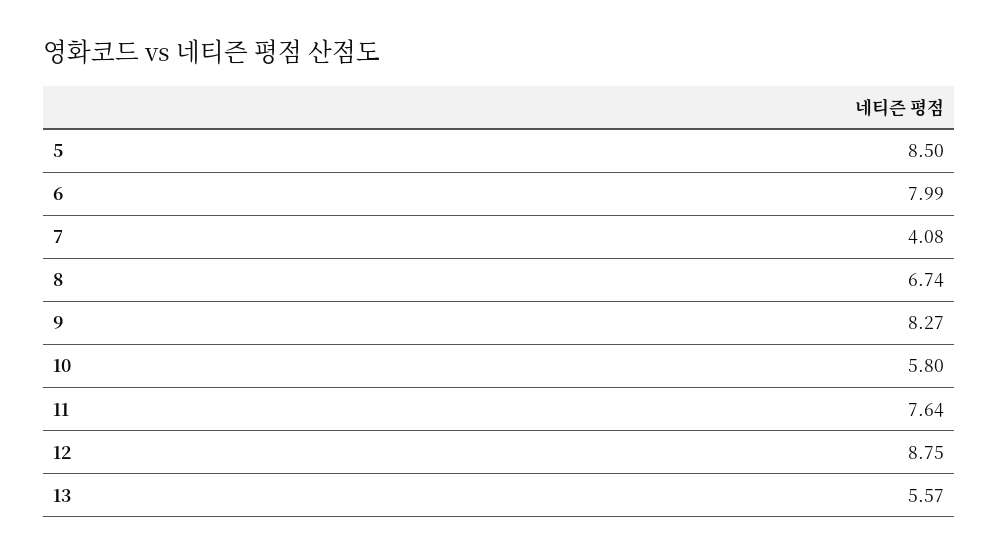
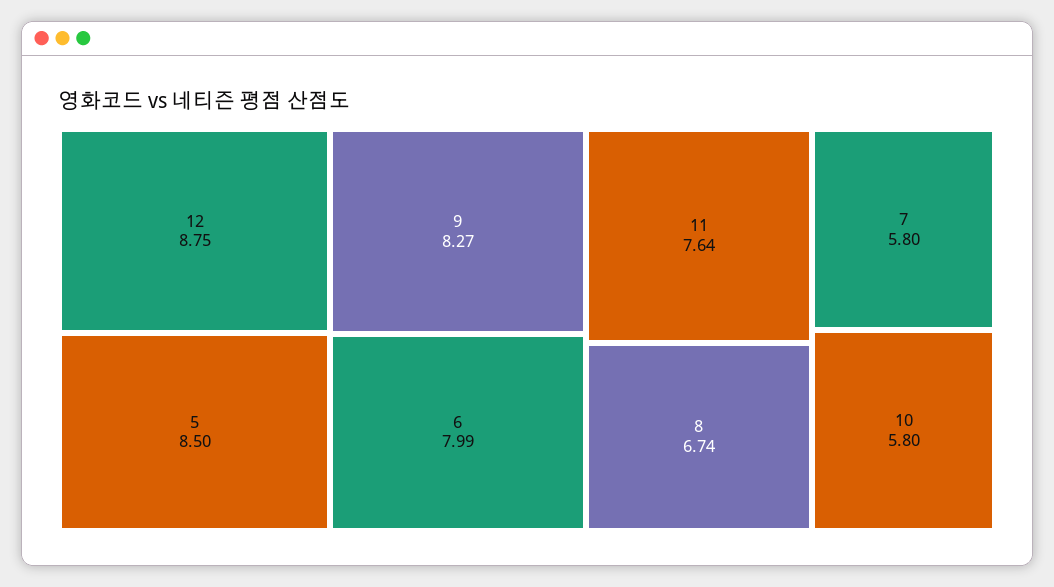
  {
    "5": 8.5,
    "6": 7.99,
-   "7": 4.08,
+   "7": 5.8,
    "8": 6.74,
    "9": 8.27,
    "10": 5.8,
    "11": 7.64,
-   "12": 8.75,
+   "12": 8.75
-   "13": 5.57
  }

